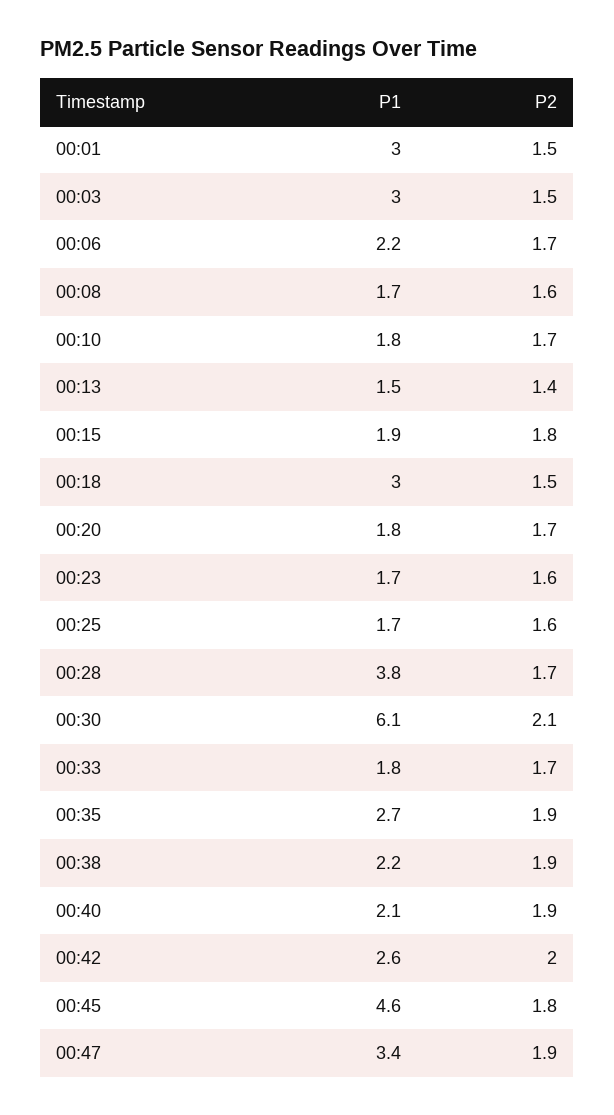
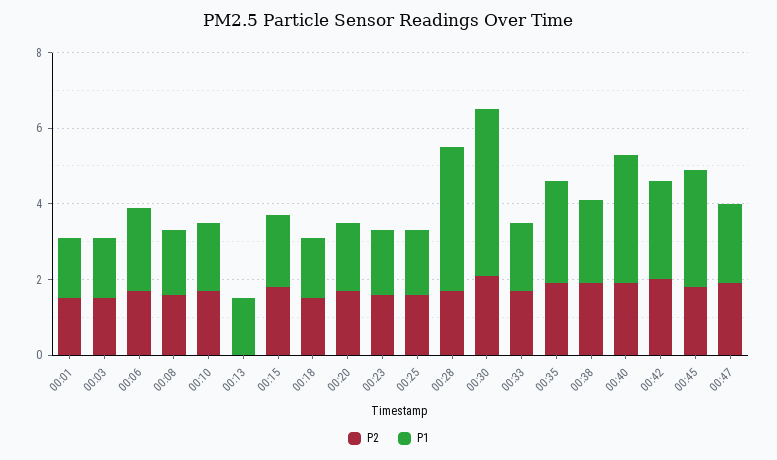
  {
    "P1": {
-     "00:01": 3,
+     "00:01": 1.5,
-     "00:03": 3,
+     "00:03": 1.5,
      "00:06": 2.2,
      "00:08": 1.7,
      "00:10": 1.8,
      "00:13": 1.5,
      "00:15": 1.9,
-     "00:18": 3,
+     "00:18": 1.5,
      "00:20": 1.8,
      "00:23": 1.7,
      "00:25": 1.7,
      "00:28": 3.8,
-     "00:30": 6.1,
+     "00:30": 4.5,
      "00:33": 1.8,
      "00:35": 2.7,
      "00:38": 2.2,
-     "00:40": 2.1,
+     "00:40": 3.5,
      "00:42": 2.6,
-     "00:45": 4.6,
+     "00:45": 3,
-     "00:47": 3.4
+     "00:47": 2
    },
    "P2": {
      "00:01": 1.5,
      "00:03": 1.5,
      "00:06": 1.7,
      "00:08": 1.6,
      "00:10": 1.7,
-     "00:13": 1.4,
+     "00:13": 0,
      "00:15": 1.8,
      "00:18": 1.5,
      "00:20": 1.7,
      "00:23": 1.6,
      "00:25": 1.6,
      "00:28": 1.7,
      "00:30": 2.1,
      "00:33": 1.7,
      "00:35": 1.9,
      "00:38": 1.9,
      "00:40": 1.9,
      "00:42": 2,
      "00:45": 1.8,
      "00:47": 1.9
    }
  }

